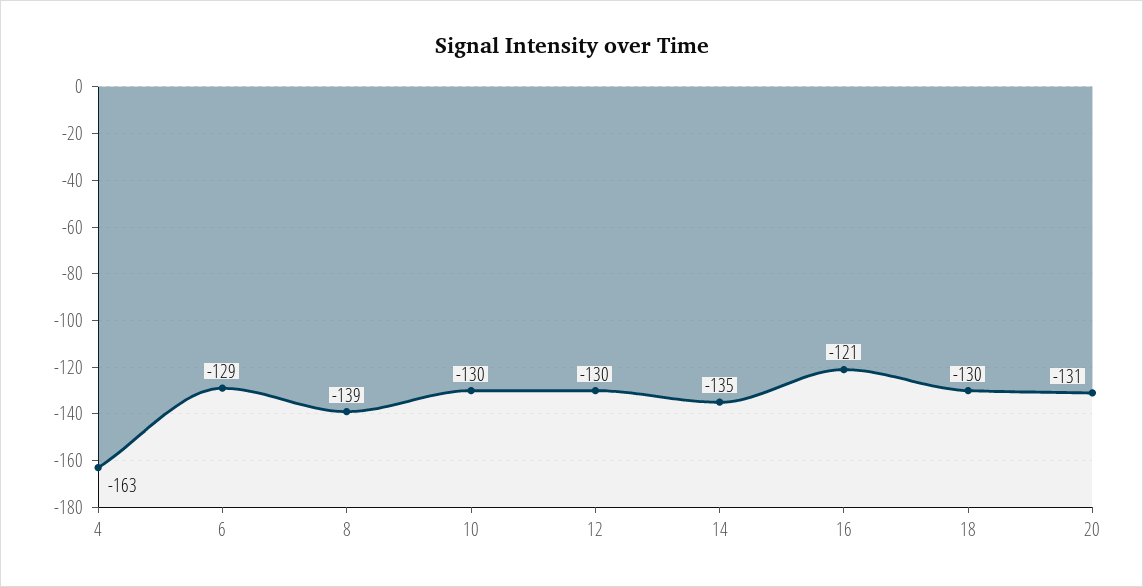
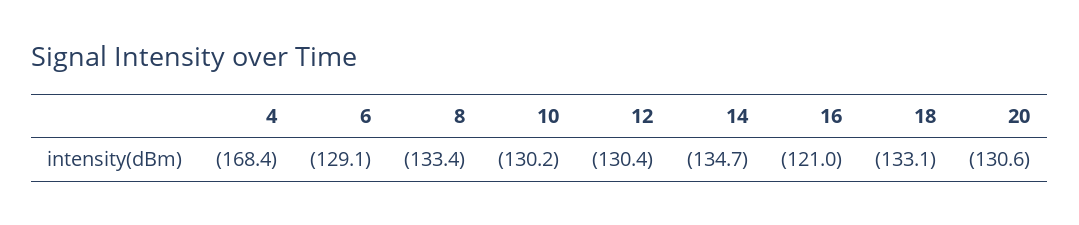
  {
-   "4": -163,
+   "4": -168.4,
    "6": -129.1,
-   "8": -139,
+   "8": -133.4,
    "10": -130.2,
    "12": -130.4,
    "14": -134.7,
    "16": -121,
-   "18": -130,
+   "18": -133.1,
    "20": -130.6
  }

